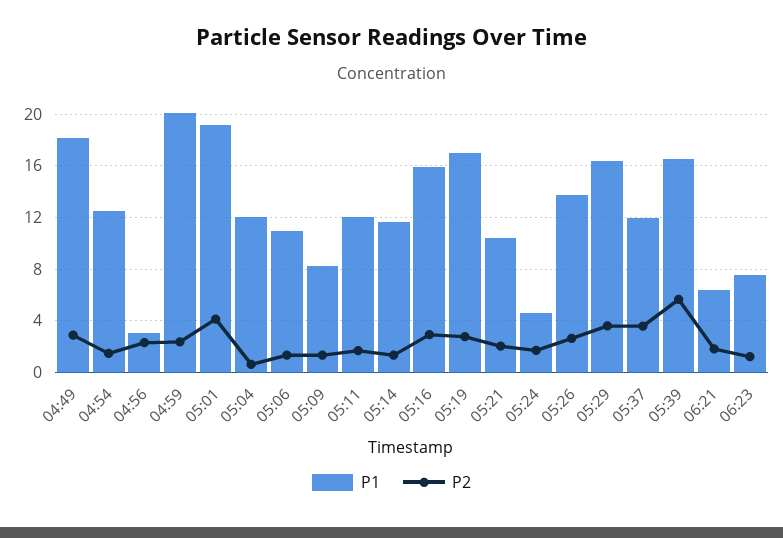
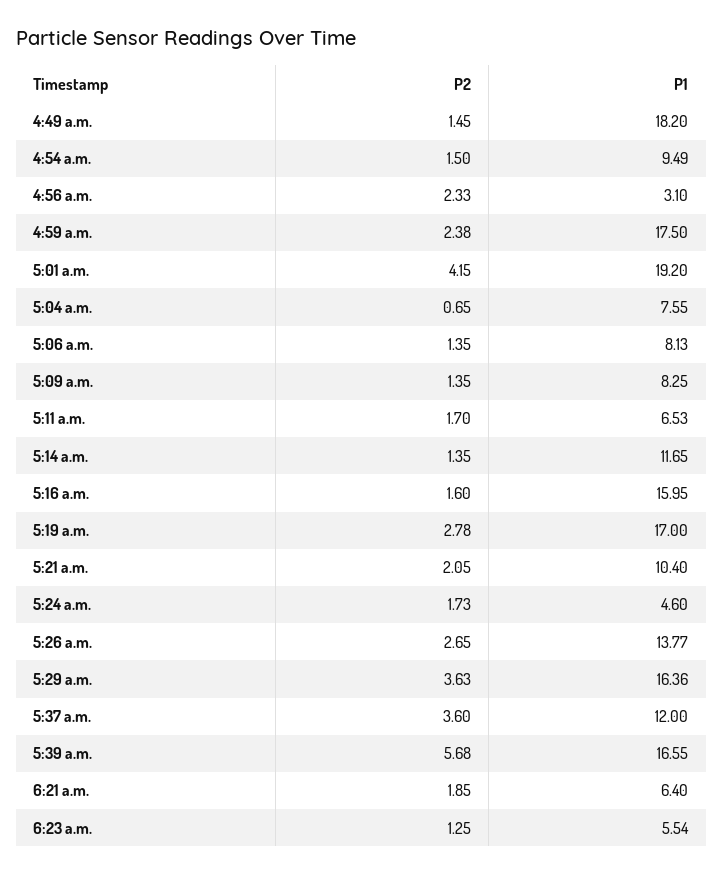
  {
    "P1": {
      "04:49": 18.2,
-     "04:54": 12.5,
+     "04:54": 9.49,
      "04:56": 3.1,
-     "04:59": 20,
+     "04:59": 17.5,
      "05:01": 19.2,
-     "05:04": 12,
+     "05:04": 7.55,
-     "05:06": 11,
+     "05:06": 8.13,
      "05:09": 8.25,
-     "05:11": 12,
+     "05:11": 6.53,
      "05:14": 11.65,
      "05:16": 15.95,
      "05:19": 17,
      "05:21": 10.4,
      "05:24": 4.6,
      "05:26": 13.77,
      "05:29": 16.36,
      "05:37": 12,
      "05:39": 16.55,
      "06:21": 6.4,
-     "06:23": 7.5
+     "06:23": 5.54
    },
    "P2": {
-     "04:49": 3,
+     "04:49": 1.45,
      "04:54": 1.5,
      "04:56": 2.33,
      "04:59": 2.38,
      "05:01": 4.15,
      "05:04": 0.65,
      "05:06": 1.35,
      "05:09": 1.35,
      "05:11": 1.7,
      "05:14": 1.35,
-     "05:16": 3,
+     "05:16": 1.6,
      "05:19": 2.78,
      "05:21": 2.05,
      "05:24": 1.73,
      "05:26": 2.65,
      "05:29": 3.63,
      "05:37": 3.6,
      "05:39": 5.68,
      "06:21": 1.85,
      "06:23": 1.25
    }
  }

